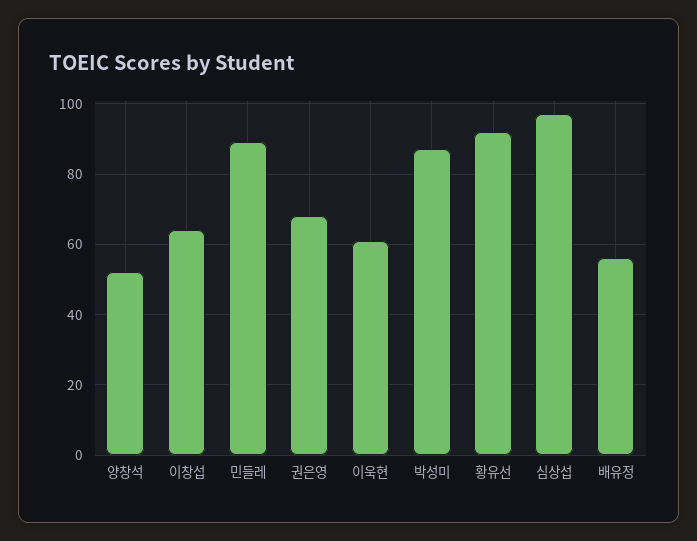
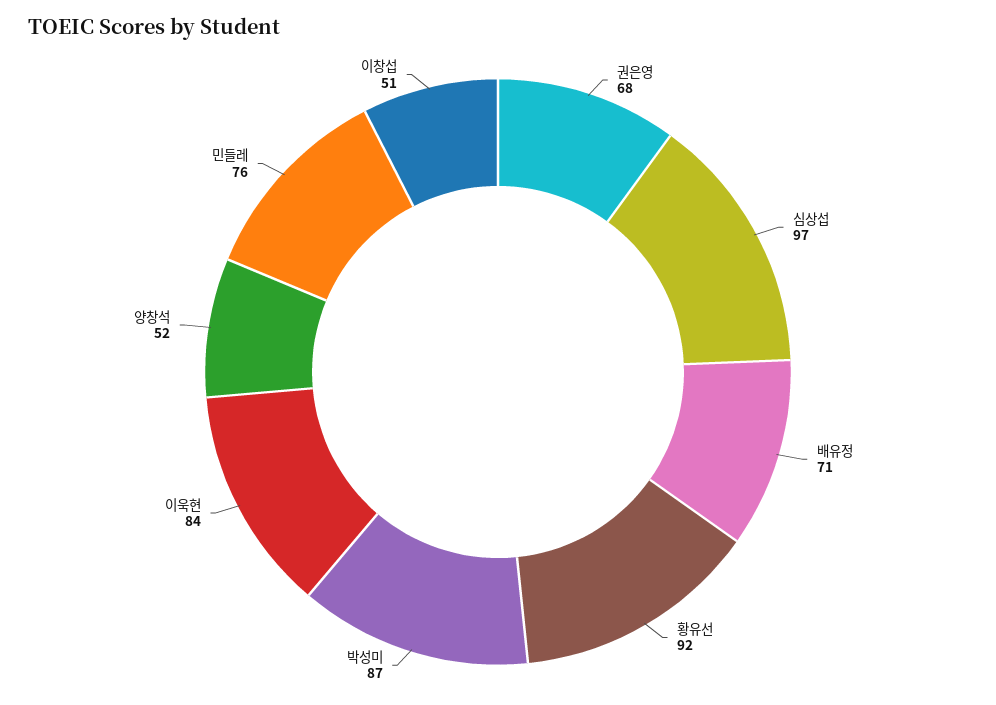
  {
    "양창석": 52,
-   "이창섭": 65,
+   "이창섭": 51,
-   "민들레": 90,
+   "민들레": 76,
    "권은영": 68,
-   "이욱현": 60,
+   "이욱현": 84,
    "박성미": 87,
    "황유선": 92,
    "심상섭": 97,
-   "배유정": 55
+   "배유정": 71
  }

